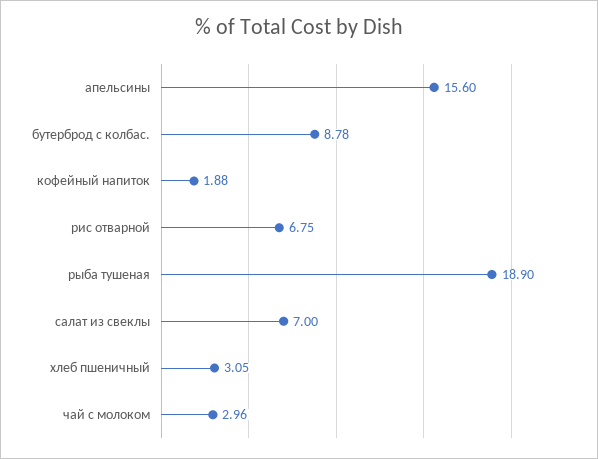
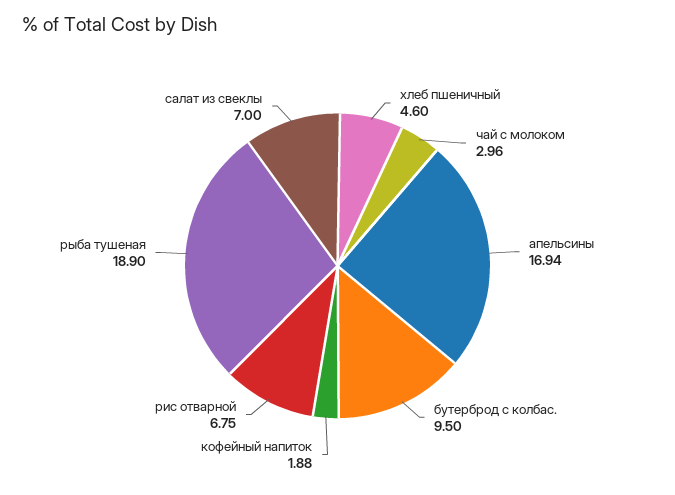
  {
-   "апельсины": 15.6,
+   "апельсины": 16.94,
-   "бутерброд с колбас.": 8.78,
+   "бутерброд с колбас.": 9.5,
    "кофейный напиток": 1.88,
    "рис отварной": 6.75,
    "рыба тушеная": 18.9,
    "салат из свеклы": 7,
-   "хлеб пшеничный": 3.05,
+   "хлеб пшеничный": 4.6,
    "чай с молоком": 2.96
  }

